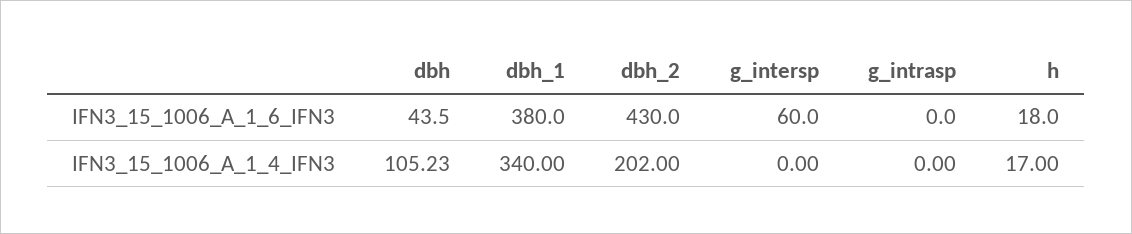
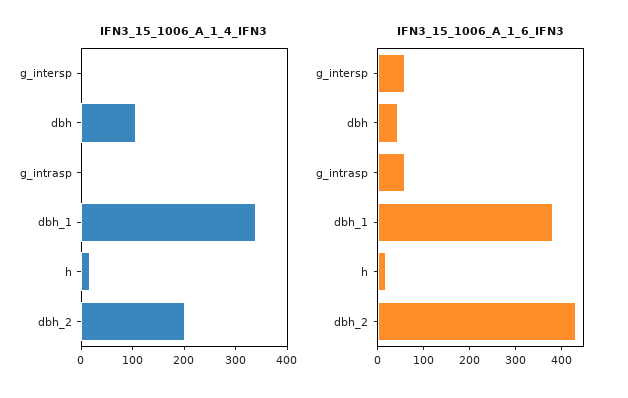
  {
    "IFN3_15_1006_A_1_6_IFN3": {
      "dbh": 43.5,
      "dbh_1": 380,
      "dbh_2": 430,
      "g_intersp": 60,
-     "g_intrasp": 0,
+     "g_intrasp": 60,
      "h": 18
    },
    "IFN3_15_1006_A_1_4_IFN3": {
      "dbh": 105.23,
      "dbh_1": 340,
      "dbh_2": 202,
      "g_intersp": 0,
      "g_intrasp": 0,
      "h": 17
    }
  }

